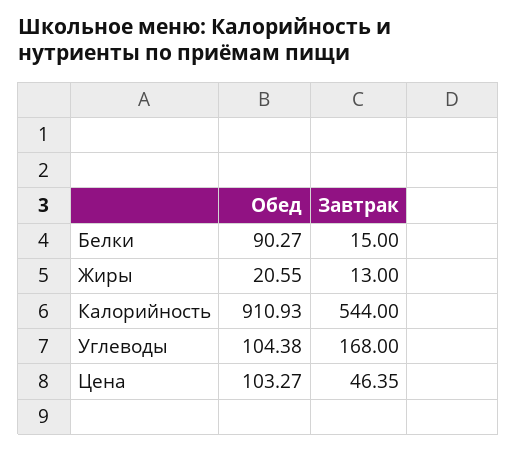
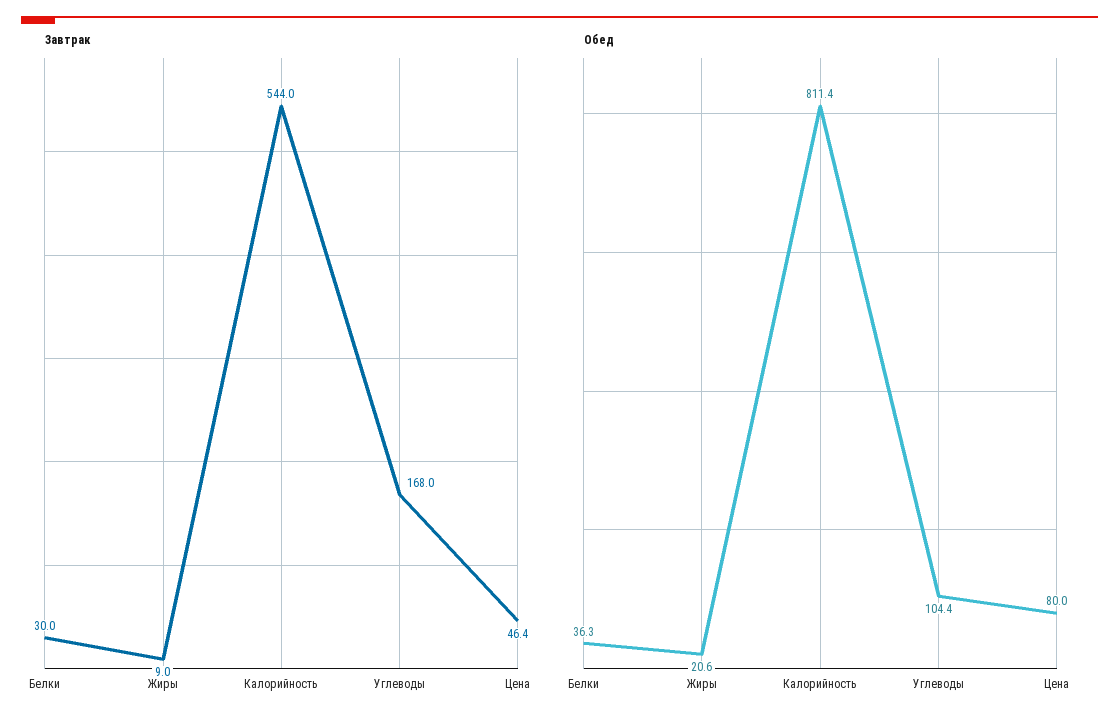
  {
    "Обед": {
-     "Белки": 90.27,
+     "Белки": 36.3,
      "Жиры": 20.55,
-     "Калорийность": 910.93,
+     "Калорийность": 811.4,
      "Углеводы": 104.38,
-     "Цена": 103.27
+     "Цена": 80
    },
    "Завтрак": {
-     "Белки": 15,
+     "Белки": 30,
-     "Жиры": 13,
+     "Жиры": 9,
      "Калорийность": 544,
      "Углеводы": 168,
      "Цена": 46.35
    }
  }

